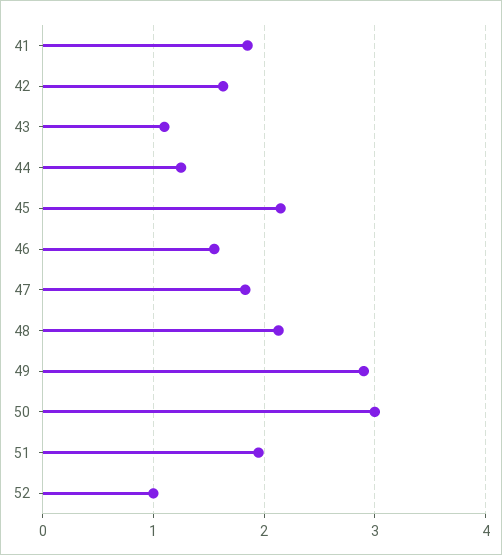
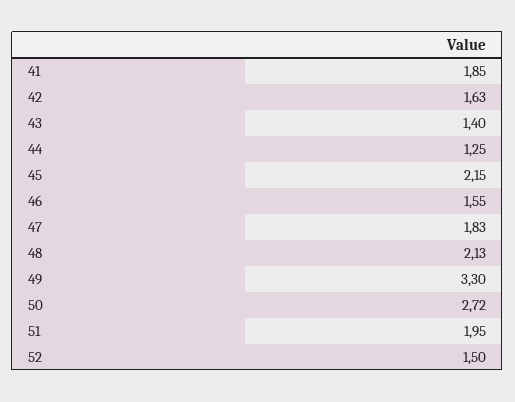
  {
    "41": 1.85,
    "42": 1.63,
-   "43": 1.1,
+   "43": 1.4,
    "44": 1.25,
    "45": 2.15,
    "46": 1.55,
    "47": 1.83,
    "48": 2.13,
-   "49": 2.9,
+   "49": 3.3,
-   "50": 3,
+   "50": 2.72,
    "51": 1.95,
-   "52": 1
+   "52": 1.5
  }

